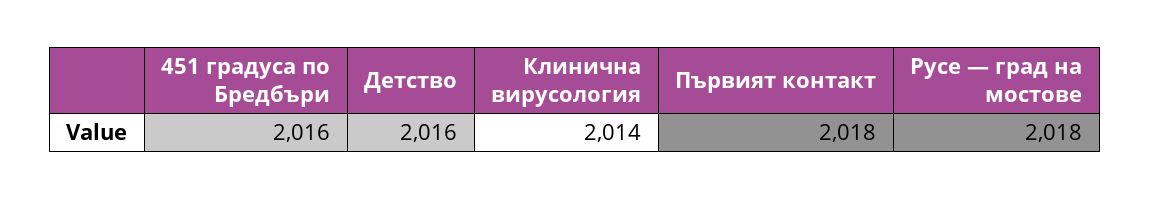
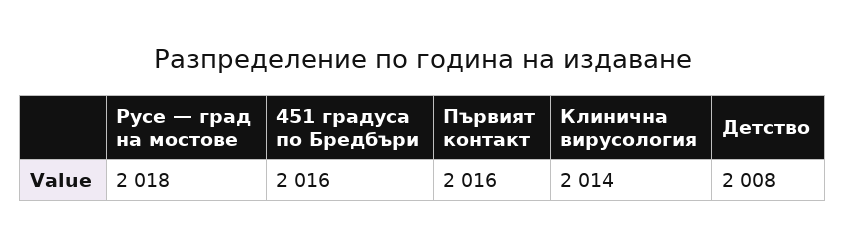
  {
    "451 градуса по Бредбъри": 2016,
-   "Детство": 2016,
+   "Детство": 2008,
    "Клинична вирусология": 2014,
-   "Първият контакт": 2018,
+   "Първият контакт": 2016,
    "Русе — град на мостове": 2018
  }

